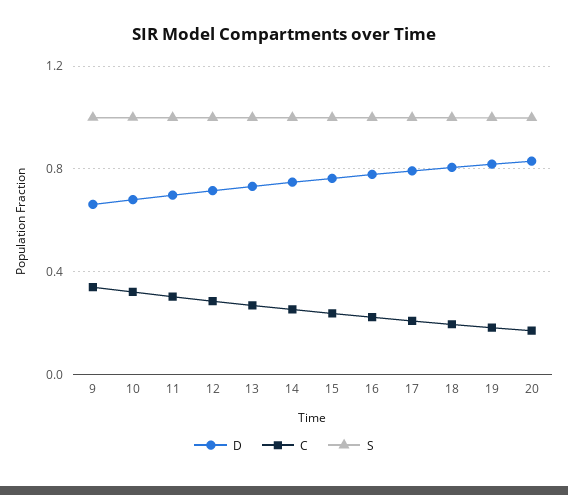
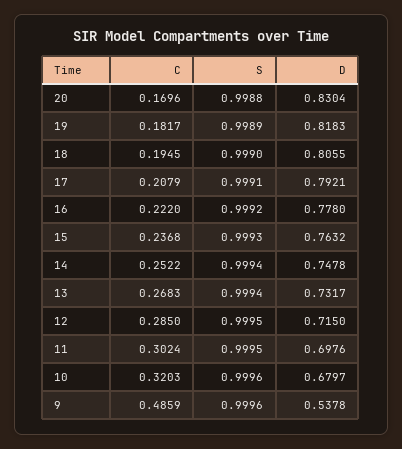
  {
    "D": {
-     "9": 0.65,
+     "9": 0.5378,
      "10": 0.6797,
      "11": 0.6976,
      "12": 0.715,
      "13": 0.7317,
      "14": 0.7478,
      "15": 0.7632,
      "16": 0.778,
      "17": 0.7921,
      "18": 0.8055,
      "19": 0.8183,
      "20": 0.8304
    },
    "C": {
-     "9": 0.35,
+     "9": 0.4859,
      "10": 0.3203,
      "11": 0.3024,
      "12": 0.285,
      "13": 0.2683,
      "14": 0.2522,
      "15": 0.2368,
      "16": 0.222,
      "17": 0.2079,
      "18": 0.1945,
      "19": 0.1817,
      "20": 0.1696
    },
    "S": {
      "9": 0.9996,
      "10": 0.9996,
      "11": 0.9995,
      "12": 0.9995,
      "13": 0.9994,
      "14": 0.9994,
      "15": 0.9993,
      "16": 0.9992,
      "17": 0.9991,
      "18": 0.999,
      "19": 0.9989,
      "20": 0.9988
    }
  }

